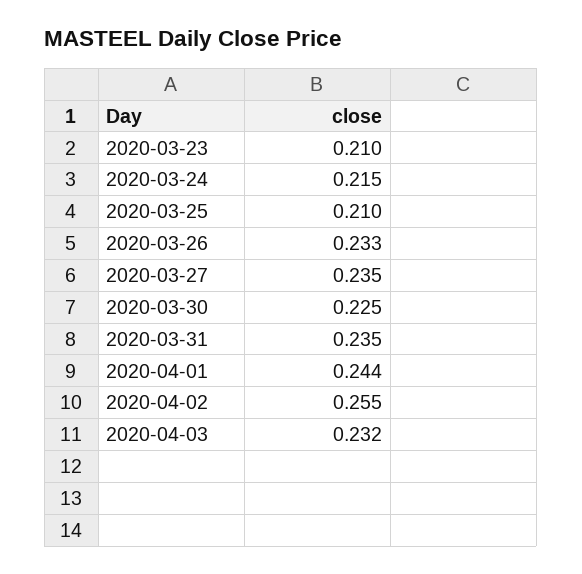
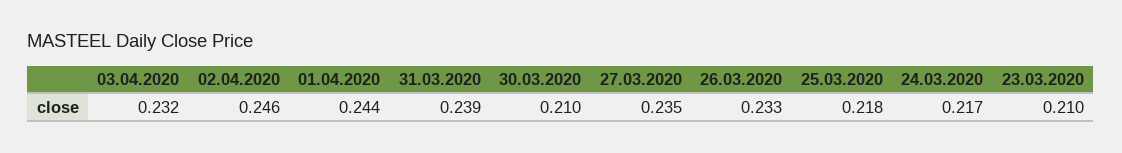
  {
    "2020-03-23": 0.21,
-   "2020-03-24": 0.215,
+   "2020-03-24": 0.217,
-   "2020-03-25": 0.21,
+   "2020-03-25": 0.218,
    "2020-03-26": 0.233,
    "2020-03-27": 0.235,
-   "2020-03-30": 0.225,
+   "2020-03-30": 0.21,
-   "2020-03-31": 0.235,
+   "2020-03-31": 0.239,
    "2020-04-01": 0.244,
-   "2020-04-02": 0.255,
+   "2020-04-02": 0.246,
    "2020-04-03": 0.232
  }

